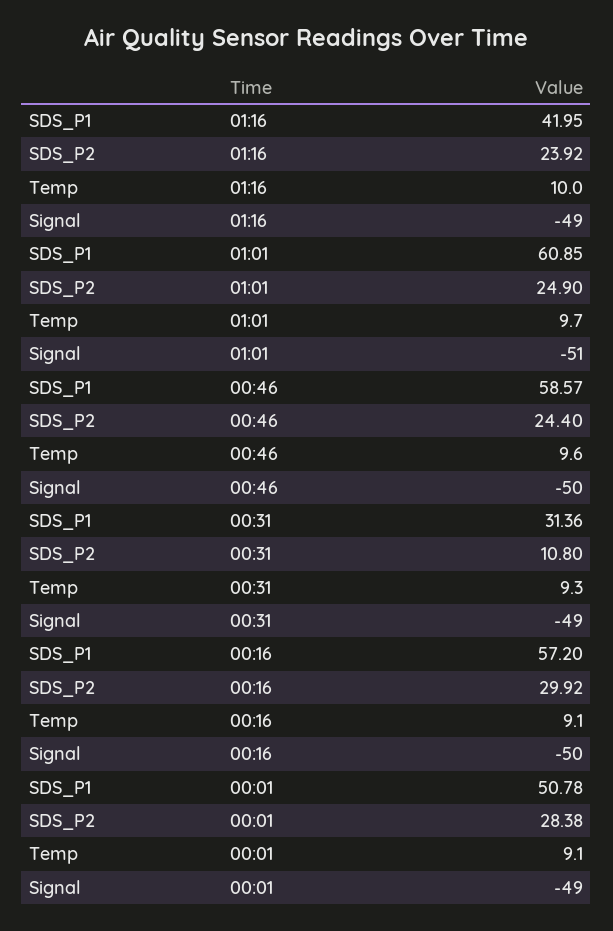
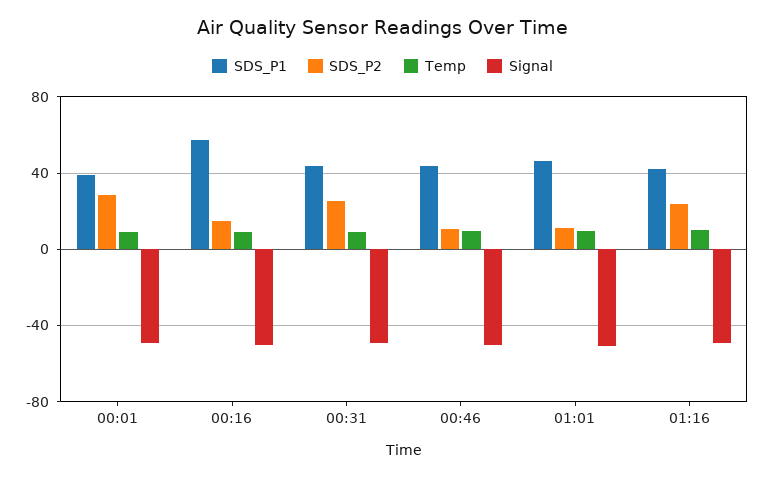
  {
    "SDS_P1": {
      "01:16": 41.95,
-     "01:01": 60.85,
+     "01:01": 45,
-     "00:46": 58.57,
+     "00:46": 45,
-     "00:31": 31.36,
+     "00:31": 45,
      "00:16": 57.2,
-     "00:01": 50.78
+     "00:01": 40
    },
    "SDS_P2": {
      "01:16": 23.92,
-     "01:01": 24.9,
+     "01:01": 10,
-     "00:46": 24.4,
+     "00:46": 10,
-     "00:31": 10.8,
+     "00:31": 25,
-     "00:16": 29.92,
+     "00:16": 15,
      "00:01": 28.38
    },
    "Temp": {
      "01:16": 10,
      "01:01": 9.7,
      "00:46": 9.6,
      "00:31": 9.3,
      "00:16": 9.1,
      "00:01": 9.1
    },
    "Signal": {
      "01:16": -49,
      "01:01": -51,
      "00:46": -50,
      "00:31": -49,
      "00:16": -50,
      "00:01": -49
    }
  }

